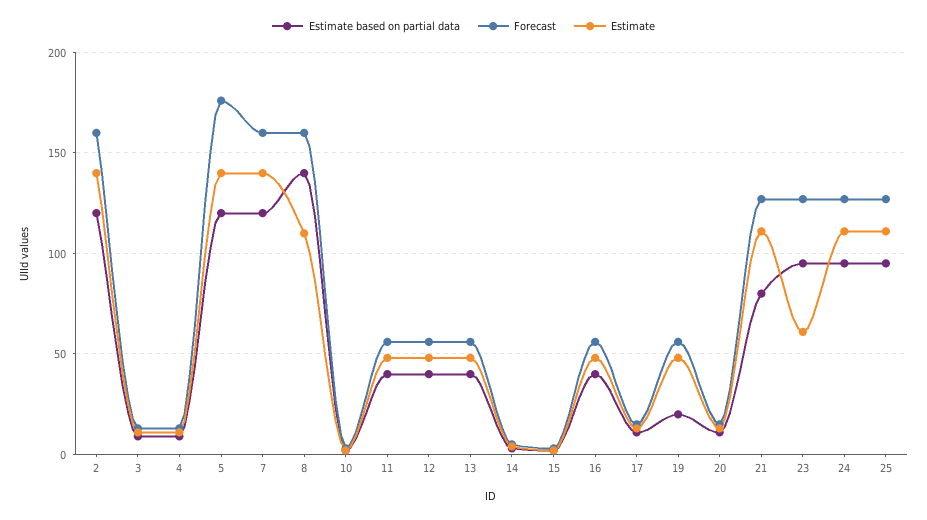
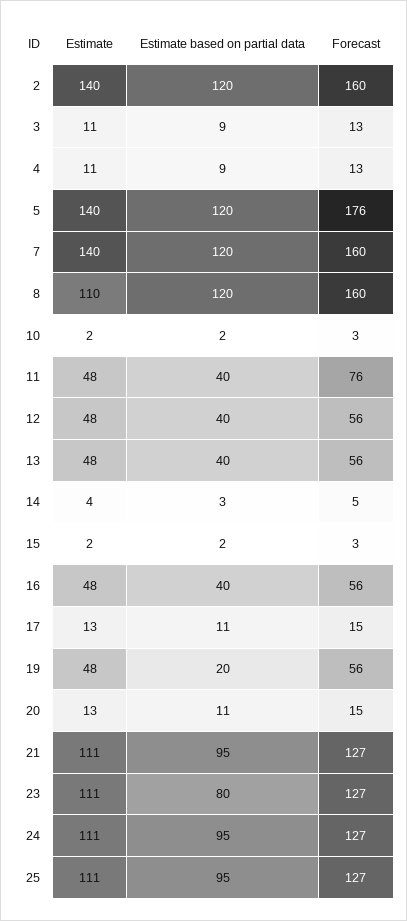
  {
    "Estimate based on partial data": {
      "2": 120,
      "3": 9,
      "4": 9,
      "5": 120,
      "7": 120,
-     "8": 140,
+     "8": 120,
      "10": 2,
      "11": 40,
      "12": 40,
      "13": 40,
      "14": 3,
      "15": 2,
      "16": 40,
      "17": 11,
      "19": 20,
      "20": 11,
-     "21": 80,
+     "21": 95,
-     "23": 95,
+     "23": 80,
      "24": 95,
      "25": 95
    },
    "Forecast": {
      "2": 160,
      "3": 13,
      "4": 13,
      "5": 176,
      "7": 160,
      "8": 160,
      "10": 3,
-     "11": 55,
+     "11": 76,
      "12": 56,
      "13": 56,
      "14": 5,
      "15": 3,
      "16": 56,
      "17": 15,
      "19": 56,
      "20": 15,
      "21": 127,
      "23": 127,
      "24": 127,
      "25": 127
    },
    "Estimate": {
      "2": 140,
      "3": 11,
      "4": 11,
      "5": 140,
      "7": 140,
      "8": 110,
      "10": 2,
      "11": 48,
      "12": 48,
      "13": 48,
      "14": 4,
      "15": 2,
      "16": 48,
      "17": 13,
      "19": 48,
      "20": 13,
      "21": 111,
-     "23": 60,
+     "23": 111,
      "24": 111,
      "25": 111
    }
  }

